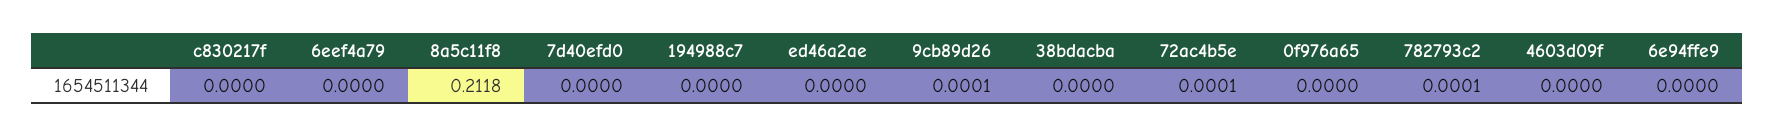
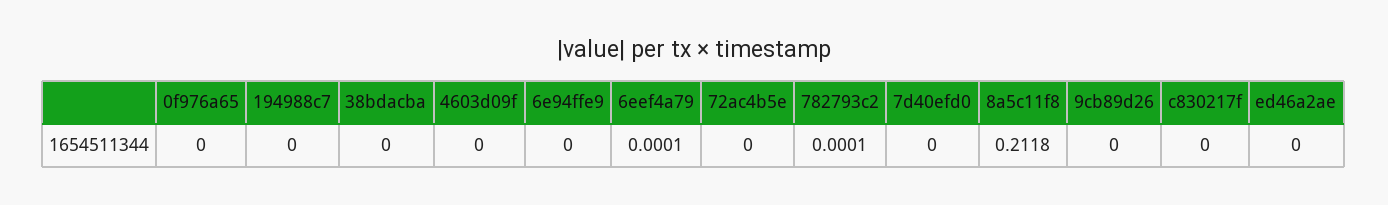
  {
    "c830217f": 0,
-   "6eef4a79": 0,
+   "6eef4a79": 0.0001,
    "8a5c11f8": 0.2118,
    "7d40efd0": 0,
    "194988c7": 0,
    "ed46a2ae": 0,
-   "9cb89d26": 0.0001,
+   "9cb89d26": 0,
    "38bdacba": 0,
-   "72ac4b5e": 0.0001,
+   "72ac4b5e": 0,
    "0f976a65": 0,
    "782793c2": 0.0001,
    "4603d09f": 0,
    "6e94ffe9": 0
  }

